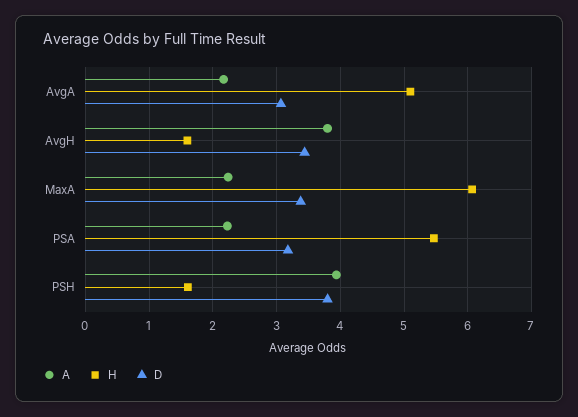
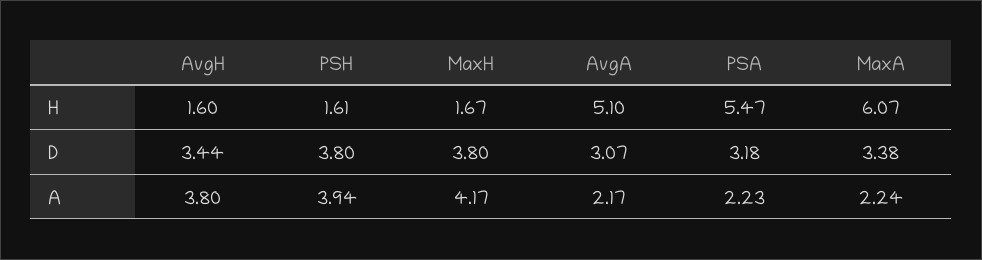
  {
    "A": {
      "AvgA": 2.17,
      "AvgH": 3.8,
      "MaxA": 2.24,
      "PSA": 2.23,
-     "PSH": 3.94
+     "PSH": 3.94,
+     "MaxH": 4.17
    },
    "H": {
      "AvgA": 5.1,
      "AvgH": 1.6,
      "MaxA": 6.07,
      "PSA": 5.47,
-     "PSH": 1.61
+     "PSH": 1.61,
+     "MaxH": 1.67
    },
    "D": {
      "AvgA": 3.07,
      "AvgH": 3.44,
      "MaxA": 3.38,
      "PSA": 3.18,
-     "PSH": 3.8
+     "PSH": 3.8,
+     "MaxH": 3.8
    }
  }

